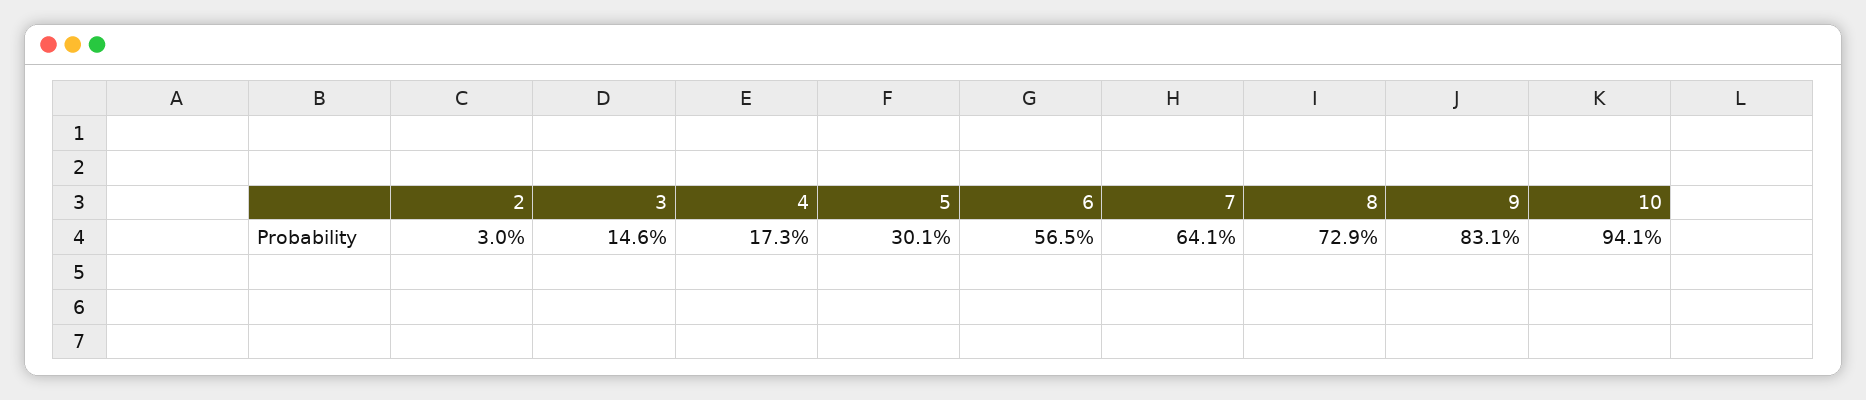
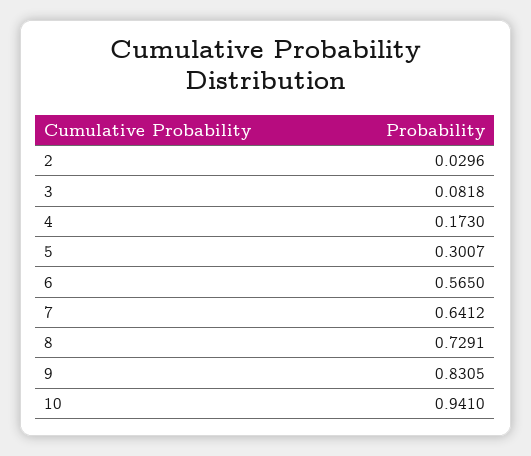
  {
    "2": 0.0296,
-   "3": 0.146,
+   "3": 0.0818,
    "4": 0.173,
    "5": 0.3007,
    "6": 0.565,
    "7": 0.6412,
    "8": 0.7291,
    "9": 0.8305,
    "10": 0.941
  }

